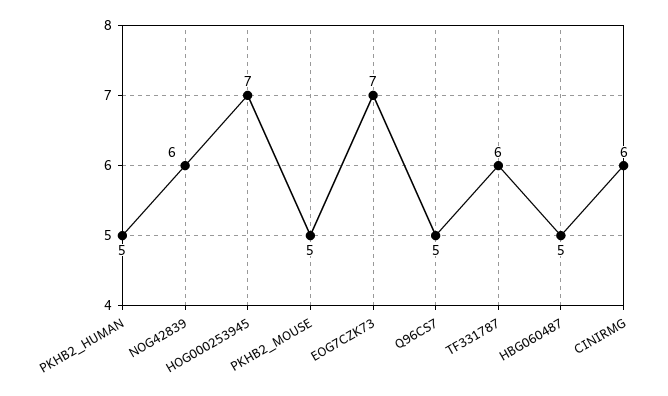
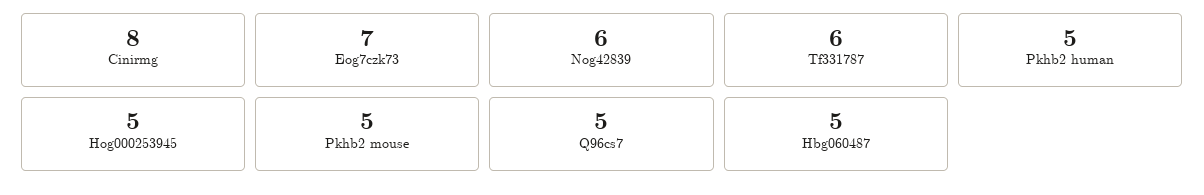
  {
    "PKHB2_HUMAN": 5,
    "NOG42839": 6,
-   "HOG000253945": 7,
+   "HOG000253945": 5,
    "PKHB2_MOUSE": 5,
    "EOG7CZK73": 7,
    "Q96CS7": 5,
    "TF331787": 6,
    "HBG060487": 5,
-   "CINIRMG": 6
+   "CINIRMG": 8
  }

